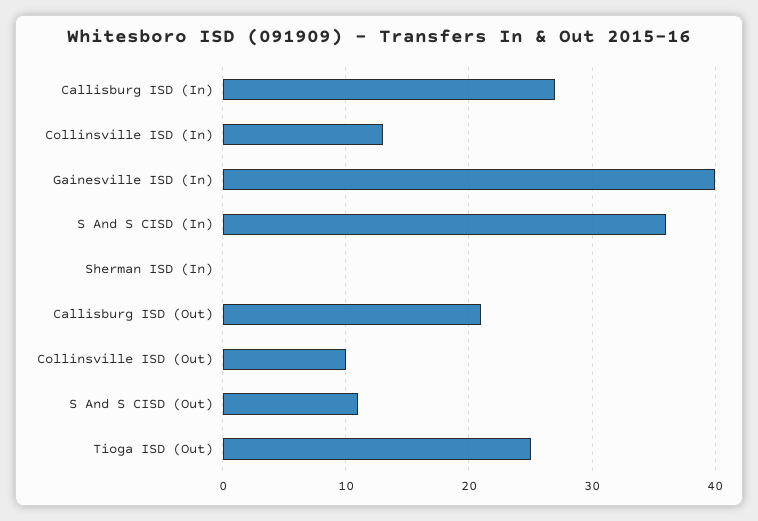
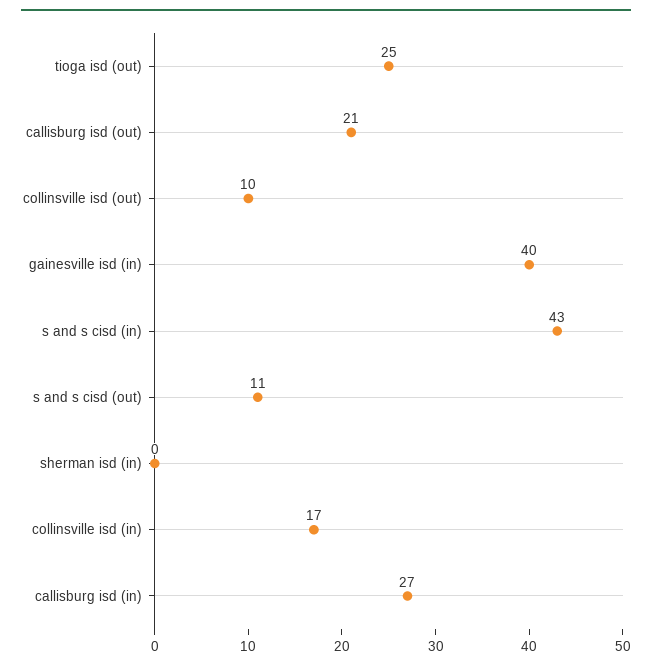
  {
    "Callisburg ISD (In)": 27,
-   "Collinsville ISD (In)": 13,
+   "Collinsville ISD (In)": 17,
    "Gainesville ISD (In)": 40,
-   "S And S CISD (In)": 36,
+   "S And S CISD (In)": 43,
    "Sherman ISD (In)": 0,
    "Callisburg ISD (Out)": 21,
    "Collinsville ISD (Out)": 10,
    "S And S CISD (Out)": 11,
    "Tioga ISD (Out)": 25
  }

